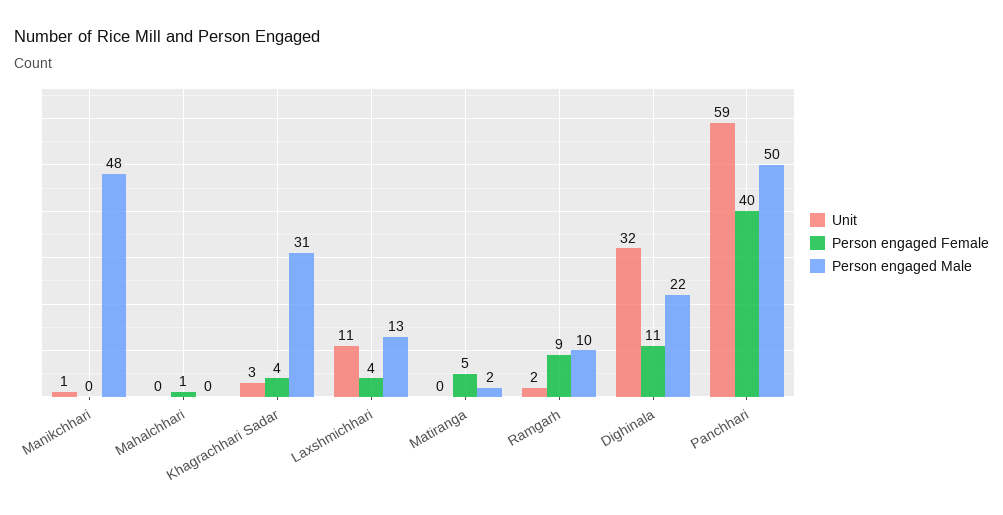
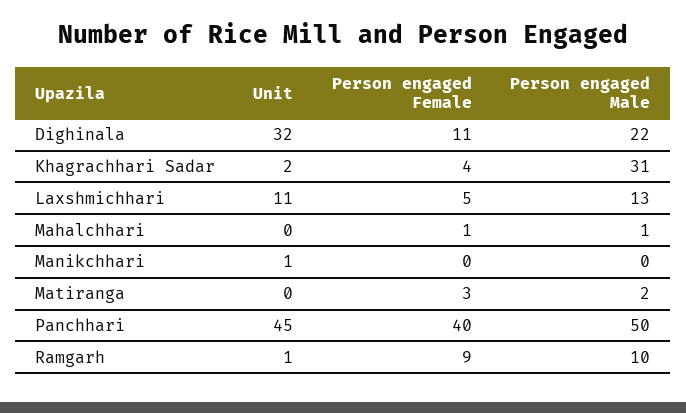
  {
    "Unit": {
      "Manikchhari": 1,
      "Mahalchhari": 0,
-     "Khagrachhari Sadar": 3,
+     "Khagrachhari Sadar": 2,
      "Laxshmichhari": 11,
      "Matiranga": 0,
-     "Ramgarh": 2,
+     "Ramgarh": 1,
      "Dighinala": 32,
-     "Panchhari": 59
+     "Panchhari": 45
    },
    "Person engaged Female": {
      "Manikchhari": 0,
      "Mahalchhari": 1,
      "Khagrachhari Sadar": 4,
-     "Laxshmichhari": 4,
+     "Laxshmichhari": 5,
-     "Matiranga": 5,
+     "Matiranga": 3,
      "Ramgarh": 9,
      "Dighinala": 11,
      "Panchhari": 40
    },
    "Person engaged Male": {
-     "Manikchhari": 48,
+     "Manikchhari": 0,
-     "Mahalchhari": 0,
+     "Mahalchhari": 1,
      "Khagrachhari Sadar": 31,
      "Laxshmichhari": 13,
      "Matiranga": 2,
      "Ramgarh": 10,
      "Dighinala": 22,
      "Panchhari": 50
    }
  }

